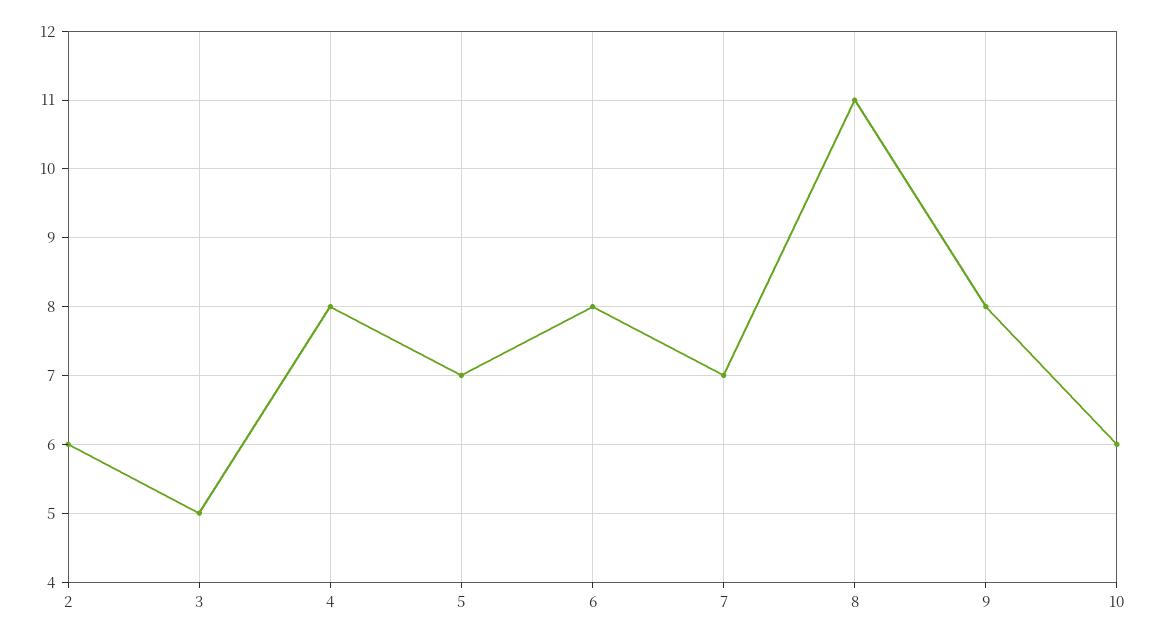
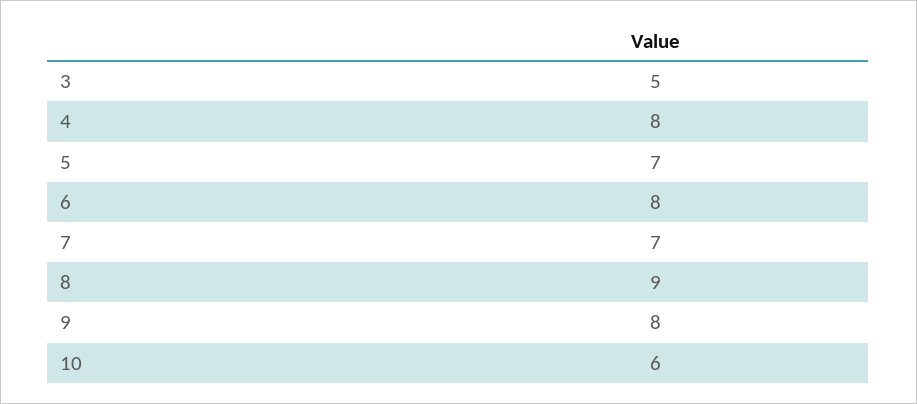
  {
-   "2": 6,
    "3": 5,
    "4": 8,
    "5": 7,
    "6": 8,
    "7": 7,
-   "8": 11,
+   "8": 9,
    "9": 8,
    "10": 6
  }

